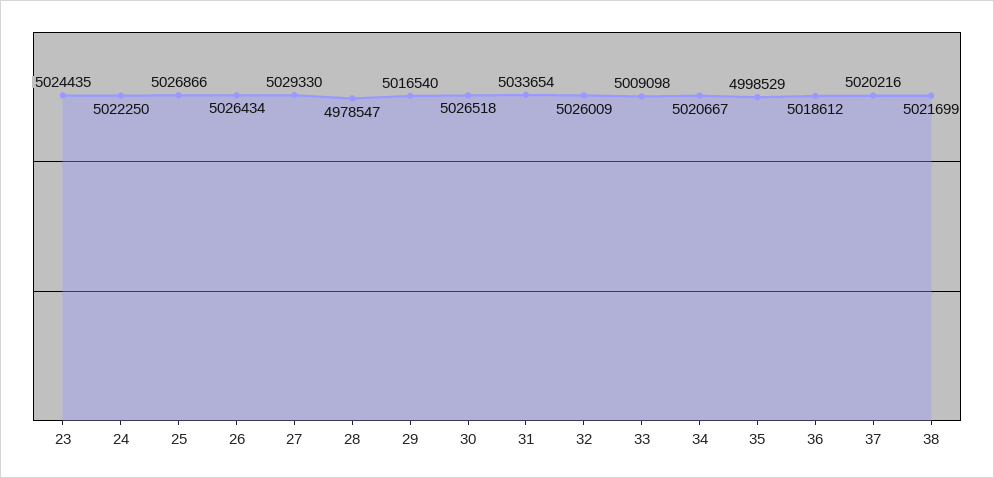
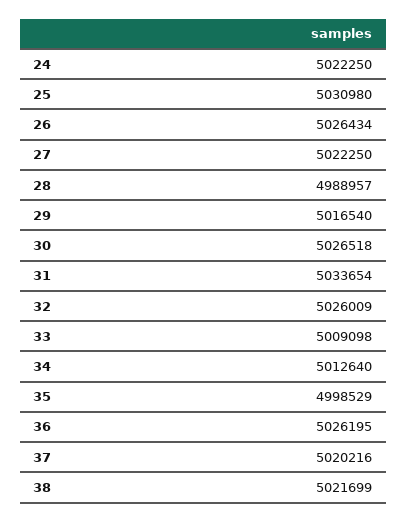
  {
-   "23": 5024435,
    "24": 5022250,
-   "25": 5026866,
+   "25": 5030980,
    "26": 5026434,
-   "27": 5029330,
+   "27": 5022250,
-   "28": 4978547,
+   "28": 4988957,
    "29": 5016540,
    "30": 5026518,
    "31": 5033654,
    "32": 5026009,
    "33": 5009098,
-   "34": 5020667,
+   "34": 5012640,
    "35": 4998529,
-   "36": 5018612,
+   "36": 5026195,
    "37": 5020216,
    "38": 5021699
  }

